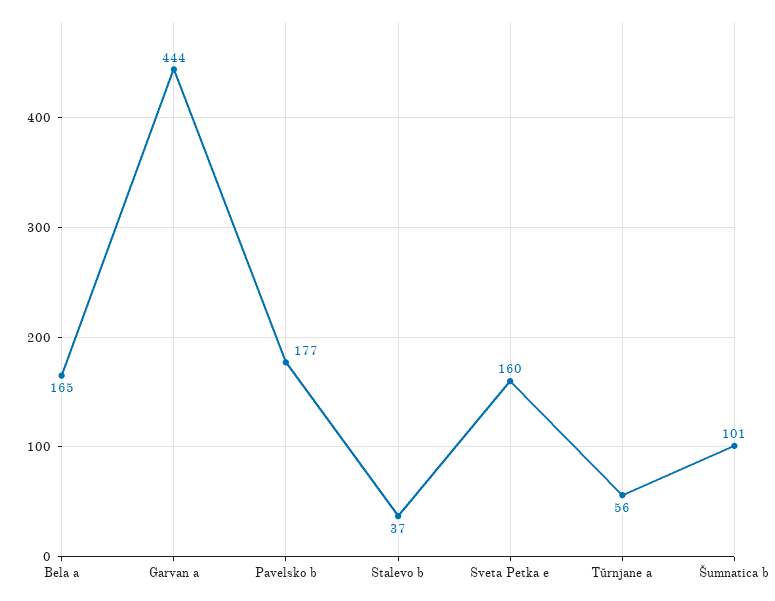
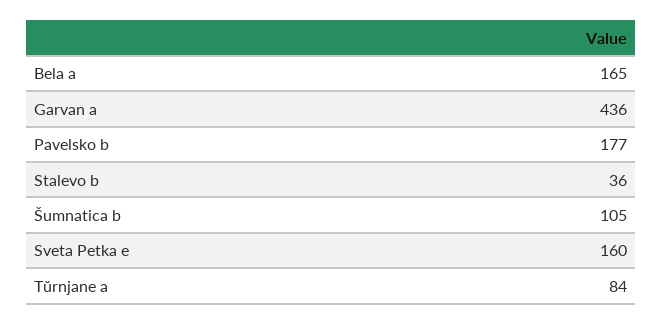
  {
    "Bela a": 165,
-   "Garvan a": 444,
+   "Garvan a": 436,
    "Pavelsko b": 177,
-   "Stalevo b": 37,
+   "Stalevo b": 36,
    "Sveta Petka e": 160,
-   "Tŭrnjane a": 56,
+   "Tŭrnjane a": 84,
-   "Šumnatica b": 101
+   "Šumnatica b": 105
  }

